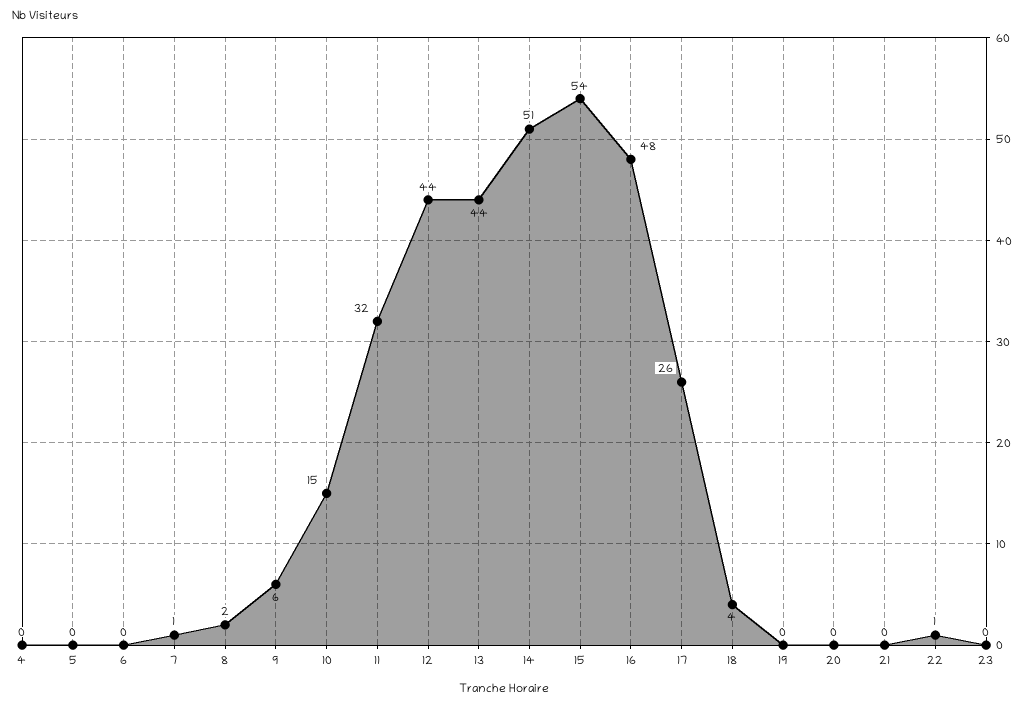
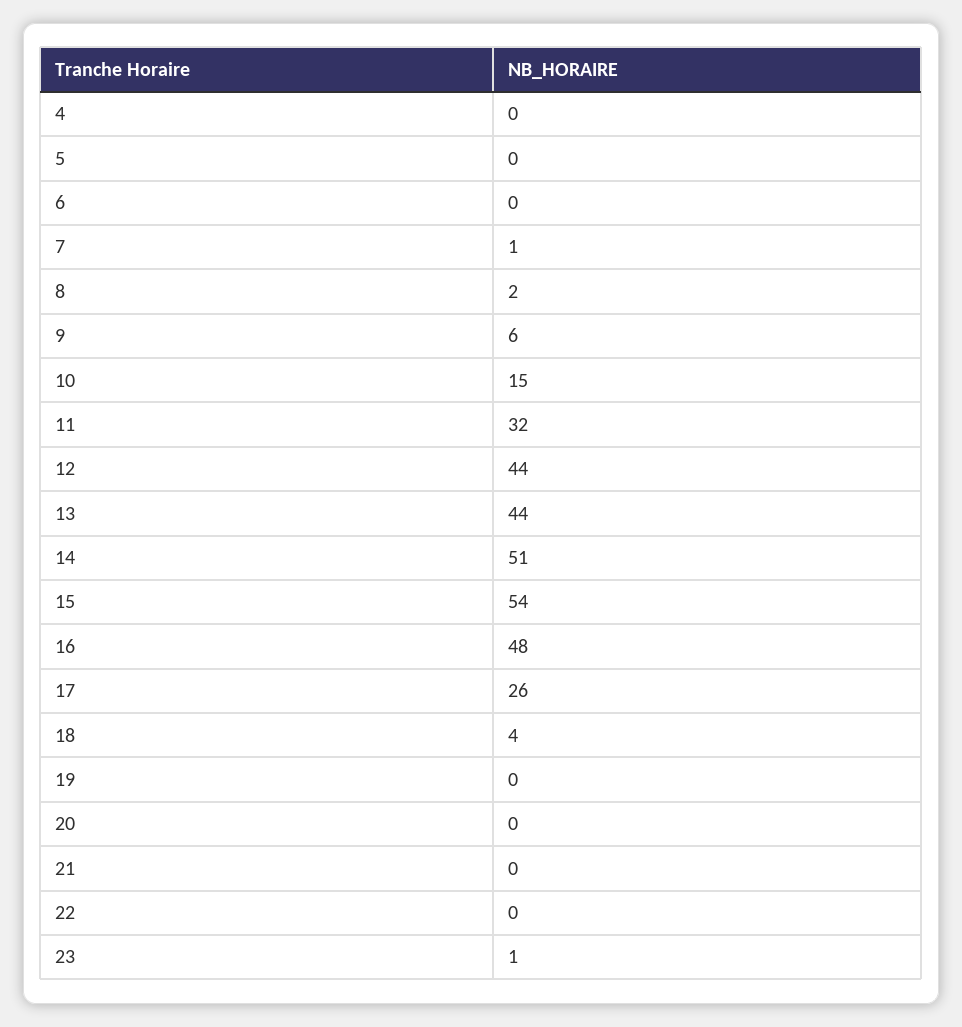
  {
    "4": 0,
    "5": 0,
    "6": 0,
    "7": 1,
    "8": 2,
    "9": 6,
    "10": 15,
    "11": 32,
    "12": 44,
    "13": 44,
    "14": 51,
    "15": 54,
    "16": 48,
    "17": 26,
    "18": 4,
    "19": 0,
    "20": 0,
    "21": 0,
-   "22": 1,
+   "22": 0,
-   "23": 0
+   "23": 1
  }

